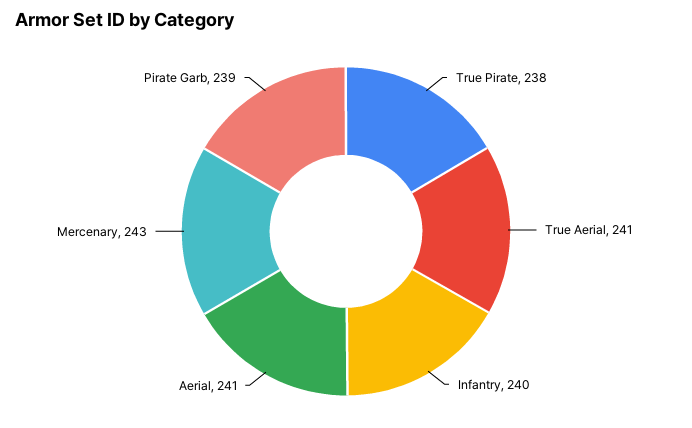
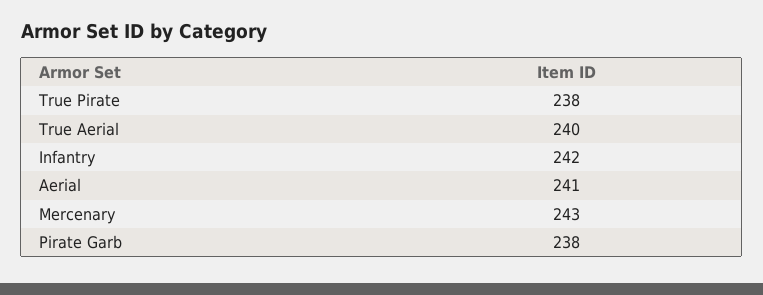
  {
    "True Pirate": 238,
-   "True Aerial": 241,
+   "True Aerial": 240,
-   "Infantry": 240,
+   "Infantry": 242,
    "Aerial": 241,
    "Mercenary": 243,
-   "Pirate Garb": 239
+   "Pirate Garb": 238
  }

